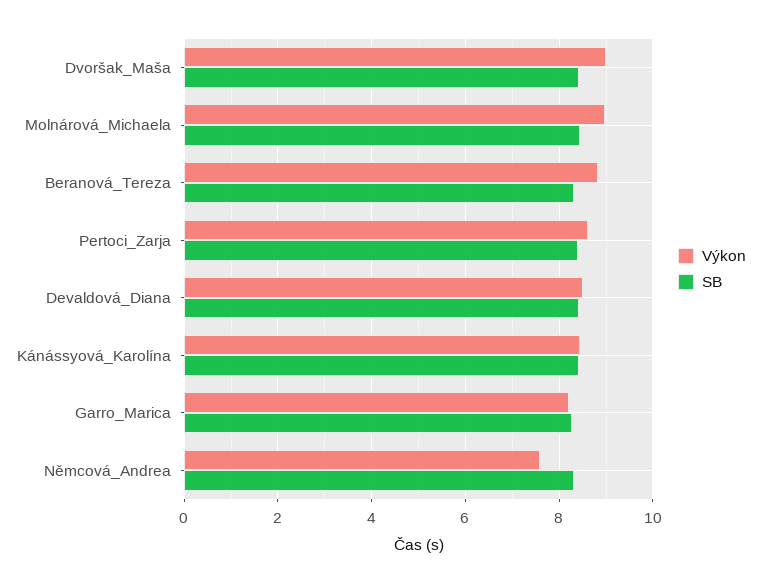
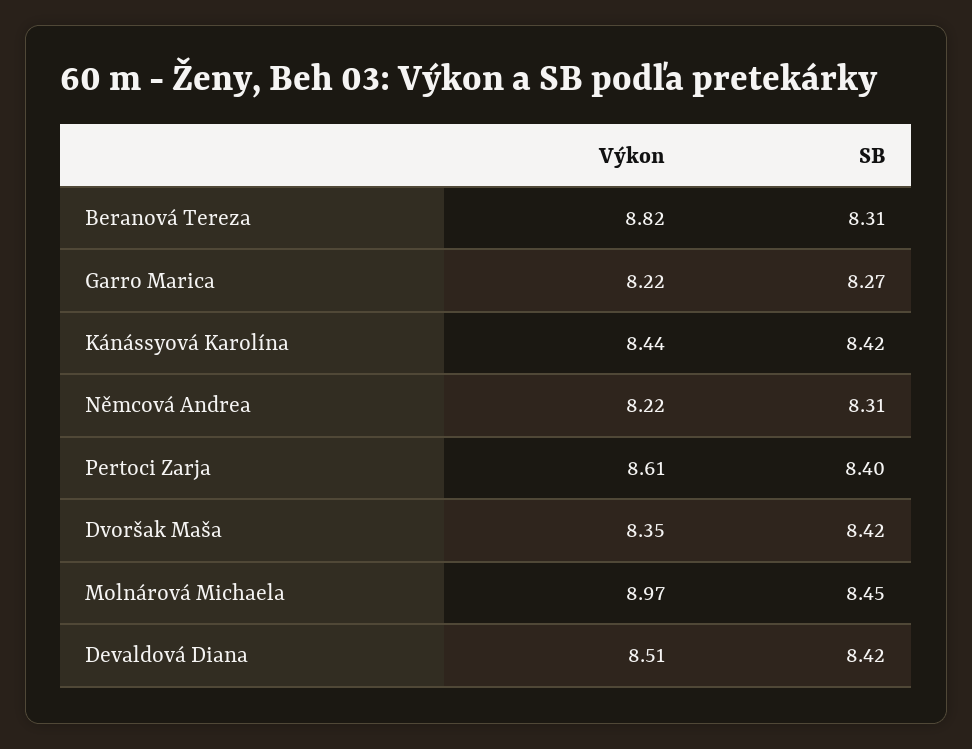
  {
    "Výkon": {
-     "Dvoršak_Maša": 9,
+     "Dvoršak_Maša": 8.35,
      "Molnárová_Michaela": 8.97,
      "Beranová_Tereza": 8.82,
      "Pertoci_Zarja": 8.61,
      "Devaldová_Diana": 8.51,
      "Kánássyová_Karolína": 8.44,
      "Garro_Marica": 8.22,
-     "Němcová_Andrea": 7.6
+     "Němcová_Andrea": 8.22
    },
    "SB": {
      "Dvoršak_Maša": 8.42,
      "Molnárová_Michaela": 8.45,
      "Beranová_Tereza": 8.31,
      "Pertoci_Zarja": 8.4,
      "Devaldová_Diana": 8.42,
      "Kánássyová_Karolína": 8.42,
      "Garro_Marica": 8.27,
      "Němcová_Andrea": 8.31
    }
  }

